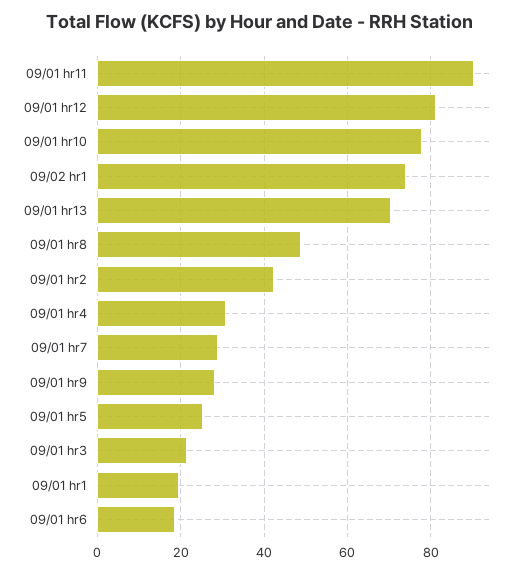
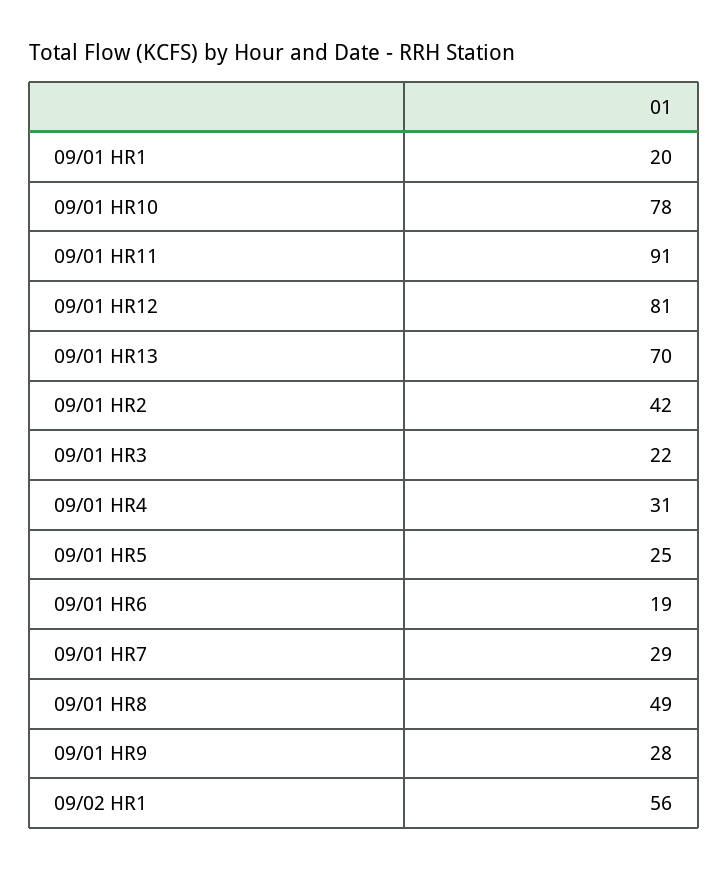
  {
    "09/01 hr11": 91,
    "09/01 hr12": 81,
    "09/01 hr10": 78,
-   "09/02 hr1": 74,
+   "09/02 hr1": 56,
    "09/01 hr13": 70,
    "09/01 hr8": 49,
    "09/01 hr2": 42,
    "09/01 hr4": 31,
    "09/01 hr7": 29,
    "09/01 hr9": 28,
    "09/01 hr5": 25,
    "09/01 hr3": 22,
    "09/01 hr1": 20,
    "09/01 hr6": 19
  }

